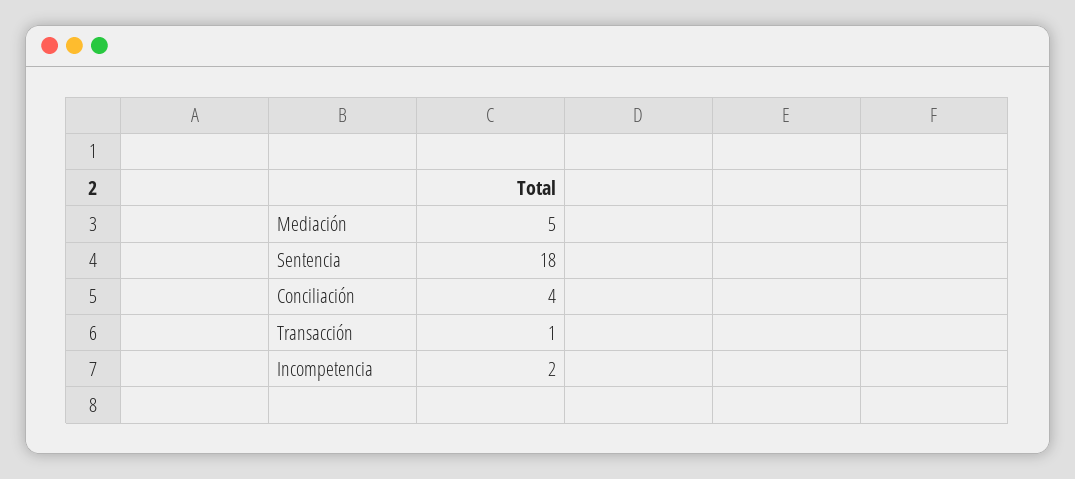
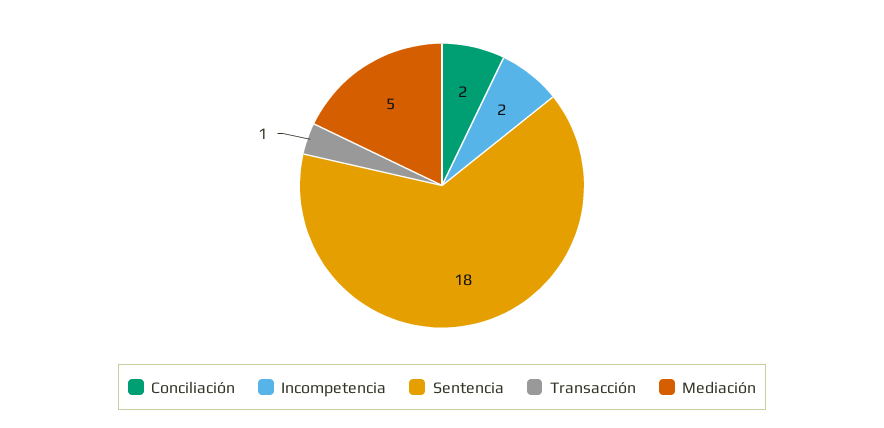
  {
    "Mediación": 5,
    "Sentencia": 18,
-   "Conciliación": 4,
+   "Conciliación": 2,
    "Transacción": 1,
    "Incompetencia": 2
  }

